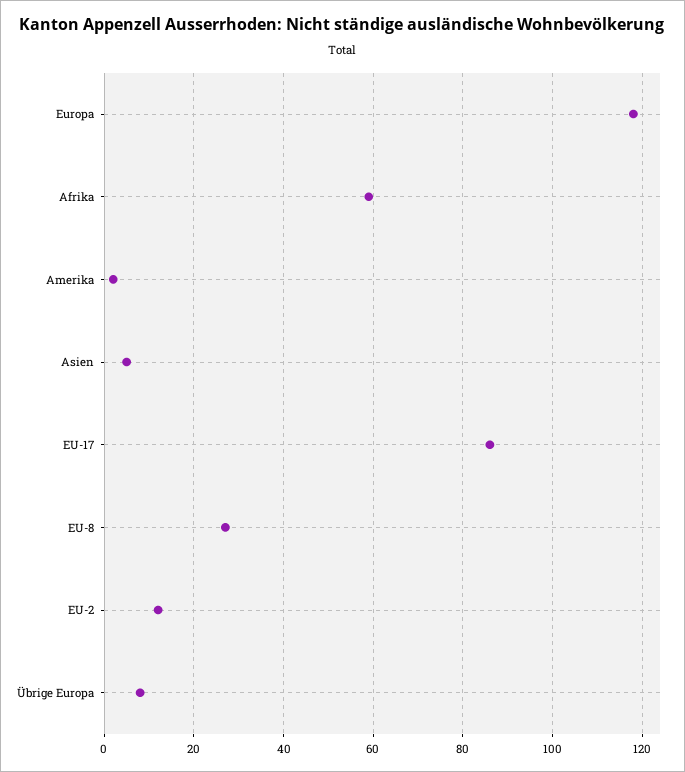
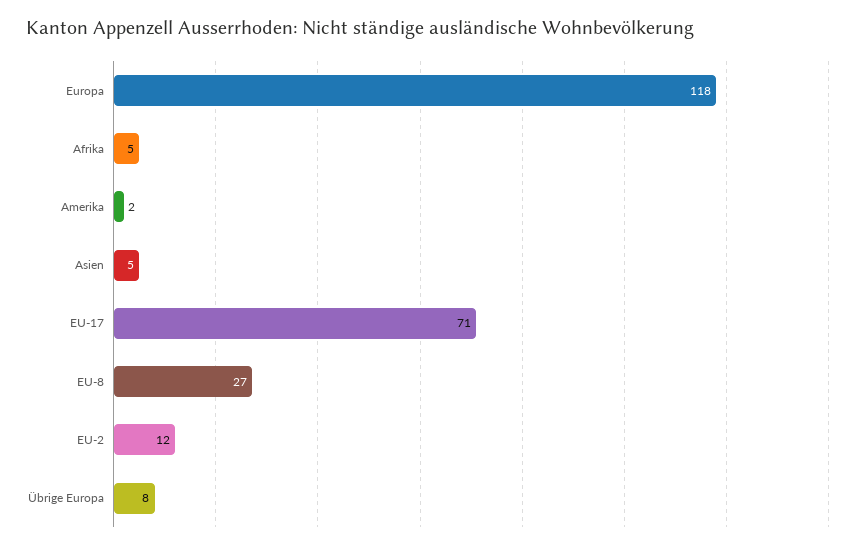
  {
    "Europa": 118,
-   "Afrika": 60,
+   "Afrika": 5,
    "Amerika": 2,
    "Asien": 5,
-   "EU-17": 85,
+   "EU-17": 71,
    "EU-8": 27,
    "EU-2": 12,
    "Übrige Europa": 8
  }

